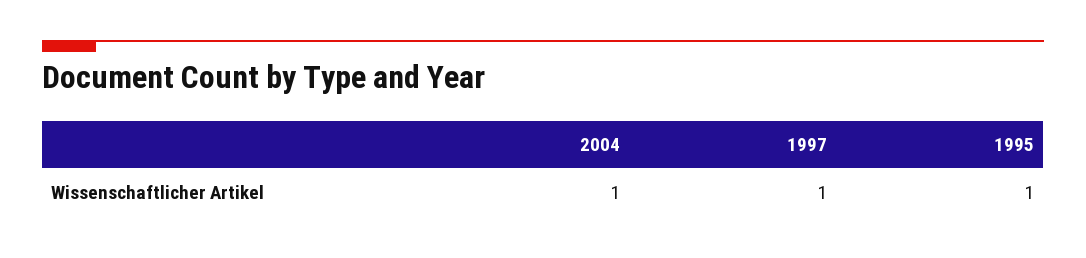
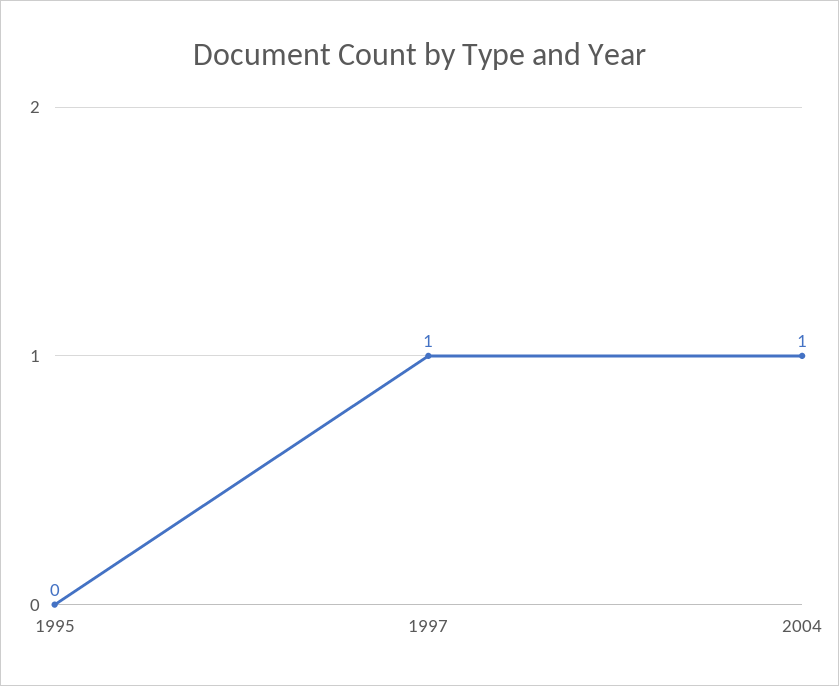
  {
    "2004": 1,
    "1997": 1,
-   "1995": 1
+   "1995": 0
  }

